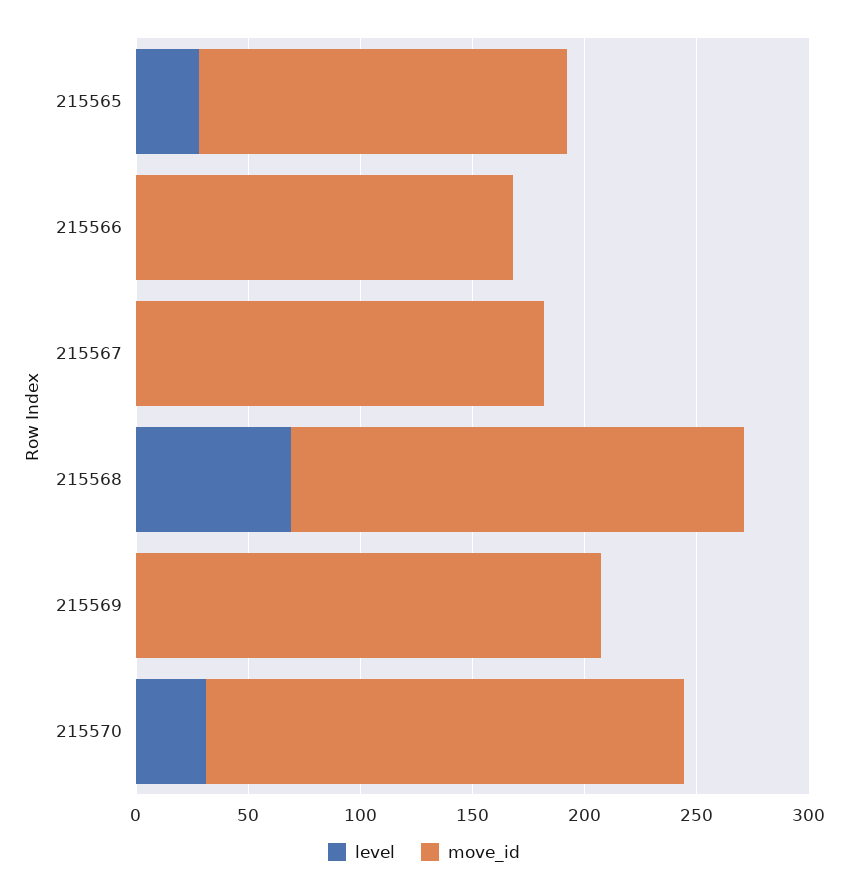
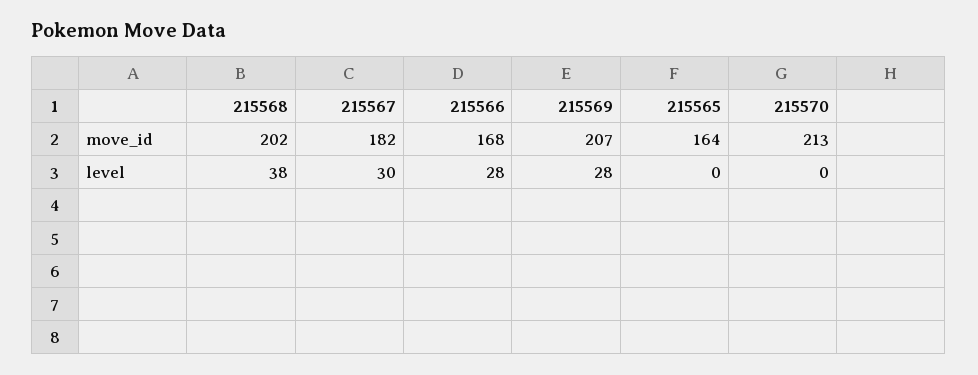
  {
    "level": {
-     "215565": 30,
+     "215565": 0,
-     "215566": 0,
+     "215566": 28,
-     "215567": 0,
+     "215567": 30,
-     "215568": 70,
+     "215568": 38,
-     "215569": 0,
+     "215569": 28,
-     "215570": 30
+     "215570": 0
    },
    "move_id": {
      "215565": 164,
      "215566": 168,
      "215567": 182,
      "215568": 202,
      "215569": 207,
      "215570": 213
    }
  }

